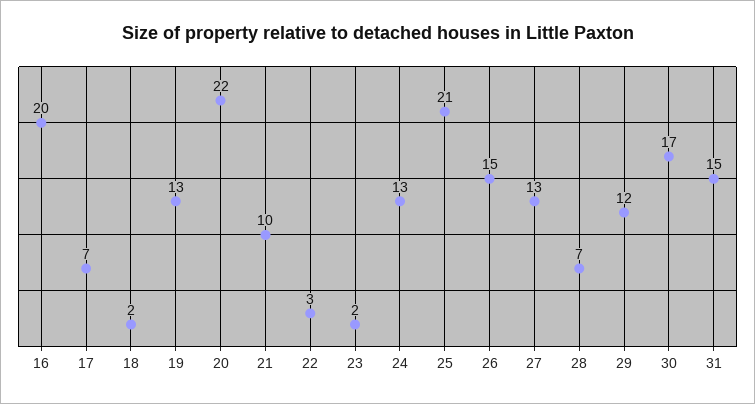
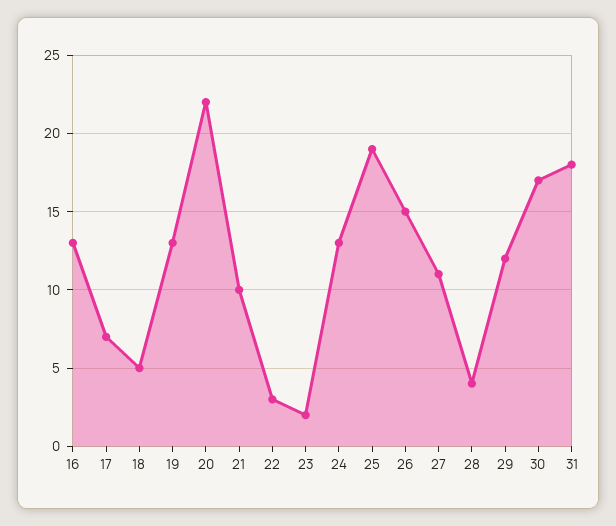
  {
-   "16": 20,
+   "16": 13,
    "17": 7,
-   "18": 2,
+   "18": 5,
    "19": 13,
    "20": 22,
    "21": 10,
    "22": 3,
    "23": 2,
    "24": 13,
-   "25": 21,
+   "25": 19,
    "26": 15,
-   "27": 13,
+   "27": 11,
-   "28": 7,
+   "28": 4,
    "29": 12,
    "30": 17,
-   "31": 15
+   "31": 18
  }

